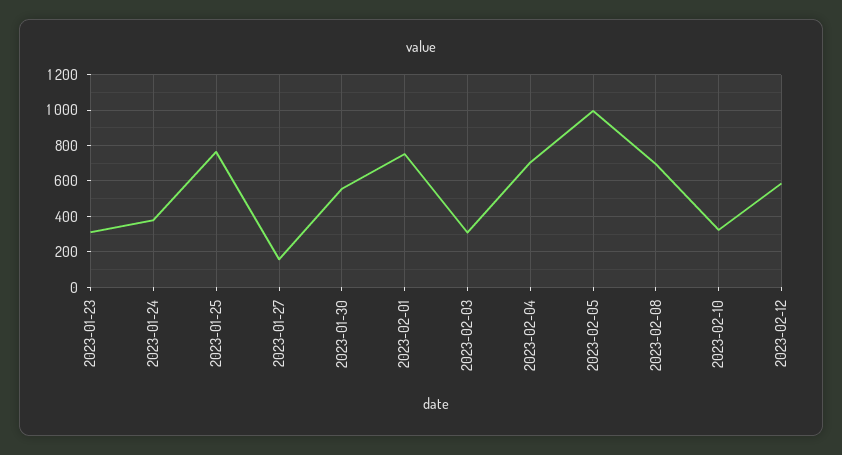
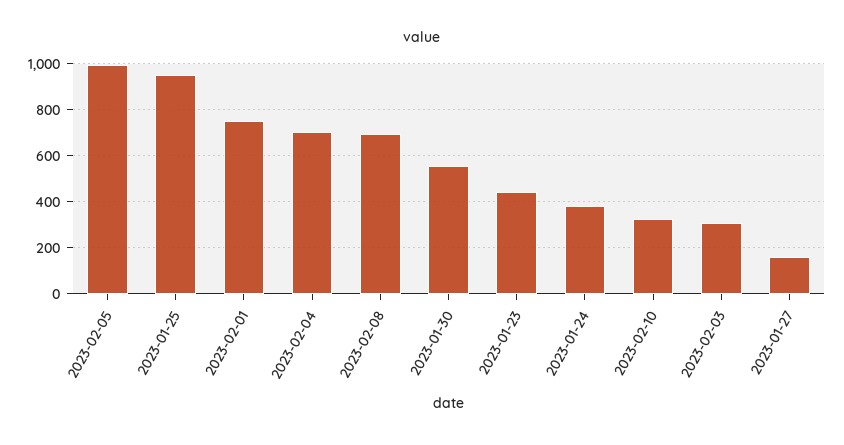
  {
-   "2023-01-23": 300,
+   "2023-01-23": 450,
    "2023-01-24": 400,
-   "2023-01-25": 750,
+   "2023-01-25": 950,
    "2023-01-27": 150,
    "2023-01-30": 550,
    "2023-02-01": 750,
    "2023-02-03": 300,
    "2023-02-04": 700,
    "2023-02-05": 1000,
    "2023-02-08": 700,
-   "2023-02-10": 300,
+   "2023-02-10": 300
-   "2023-02-12": 600
  }

